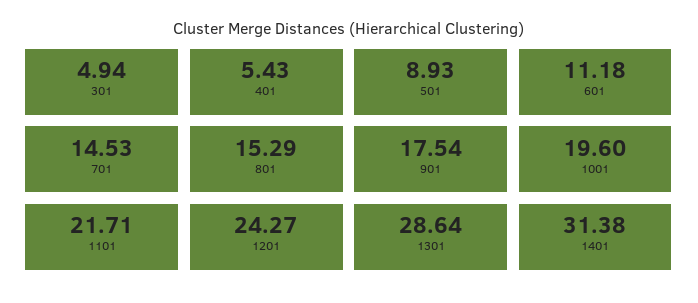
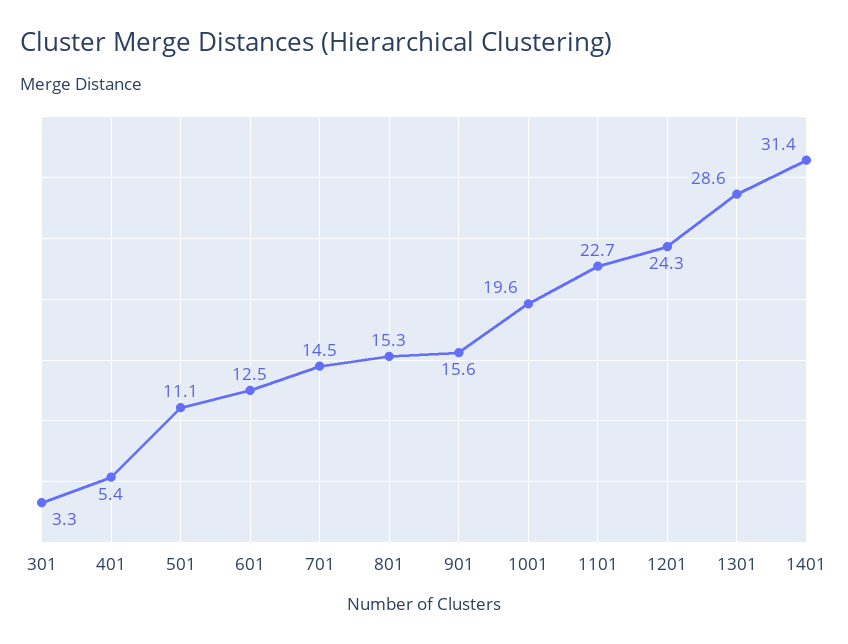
  {
-   "301": 4.94,
+   "301": 3.3,
    "401": 5.43,
-   "501": 8.93,
+   "501": 11.1,
-   "601": 11.18,
+   "601": 12.5,
    "701": 14.53,
    "801": 15.29,
-   "901": 17.54,
+   "901": 15.6,
    "1001": 19.6,
-   "1101": 21.71,
+   "1101": 22.7,
    "1201": 24.27,
    "1301": 28.64,
    "1401": 31.38
  }

